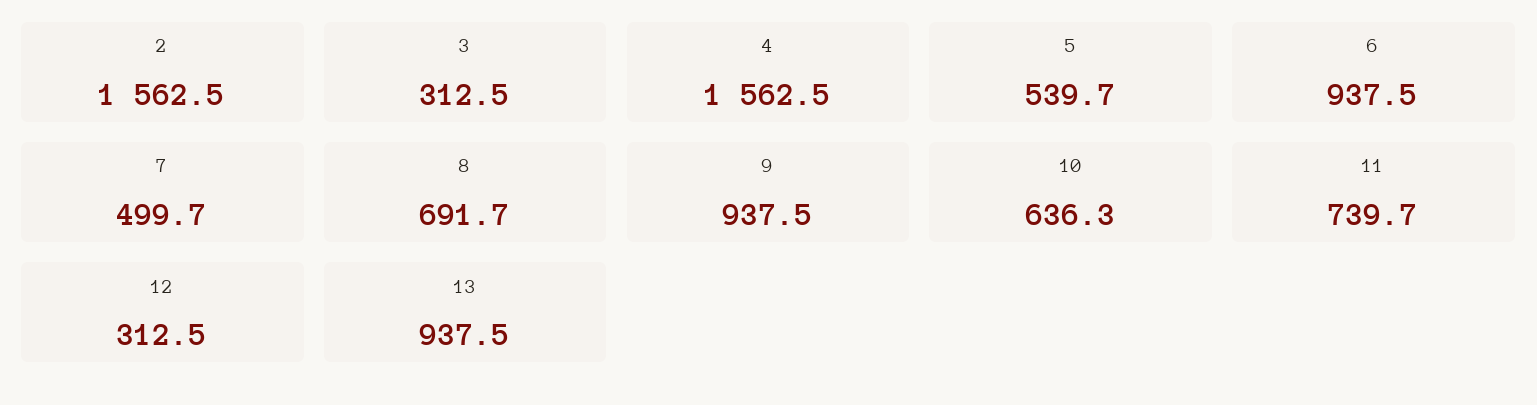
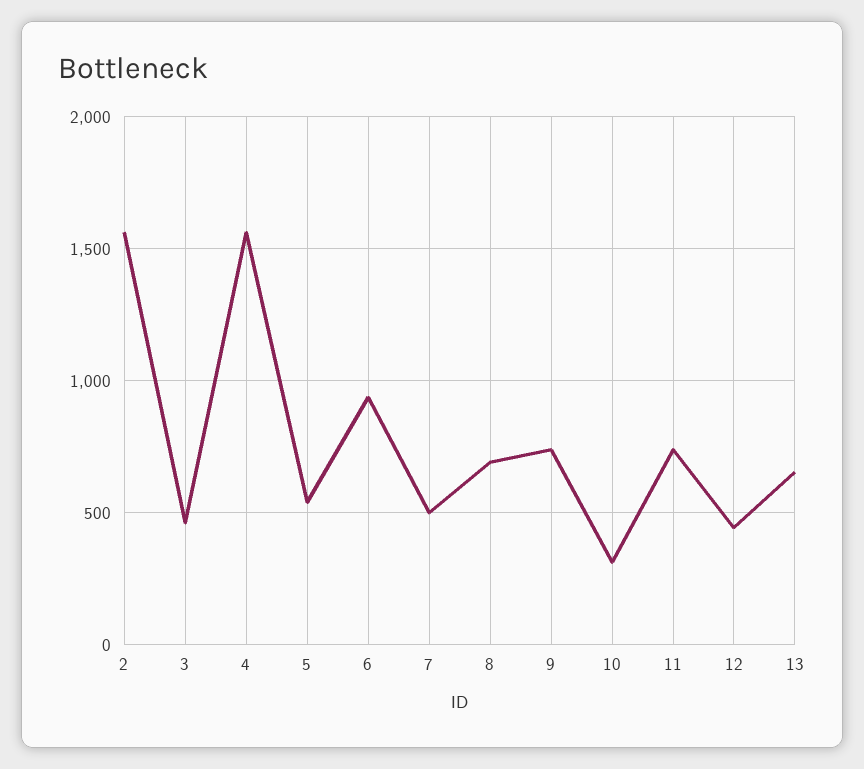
  {
    "2": 1562.5,
-   "3": 312.5,
+   "3": 450,
    "4": 1562.5,
    "5": 539.7,
    "6": 937.5,
    "7": 499.7,
    "8": 691.7,
-   "9": 937.5,
+   "9": 750,
-   "10": 636.3,
+   "10": 300,
    "11": 739.7,
-   "12": 312.5,
+   "12": 450,
-   "13": 937.5
+   "13": 650
  }

